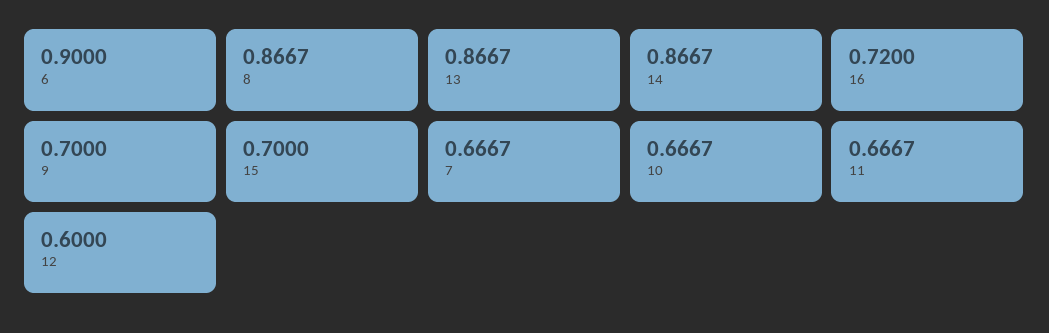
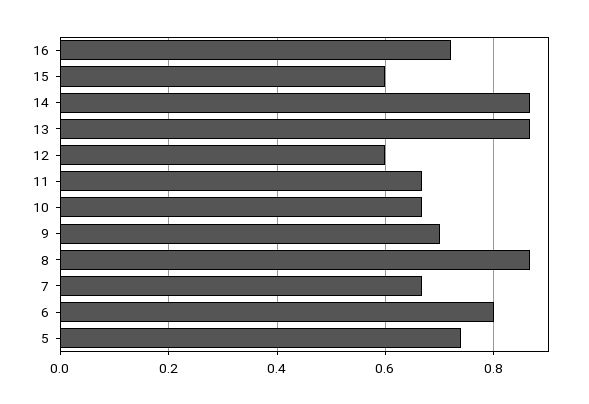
  {
-   "6": 0.9,
+   "6": 0.8,
    "8": 0.8667,
    "13": 0.8667,
    "14": 0.8667,
    "16": 0.72,
    "9": 0.7,
-   "15": 0.7,
+   "15": 0.6,
    "7": 0.6667,
    "10": 0.6667,
    "11": 0.6667,
-   "12": 0.6
+   "12": 0.6,
+   "5": 0.74
  }

